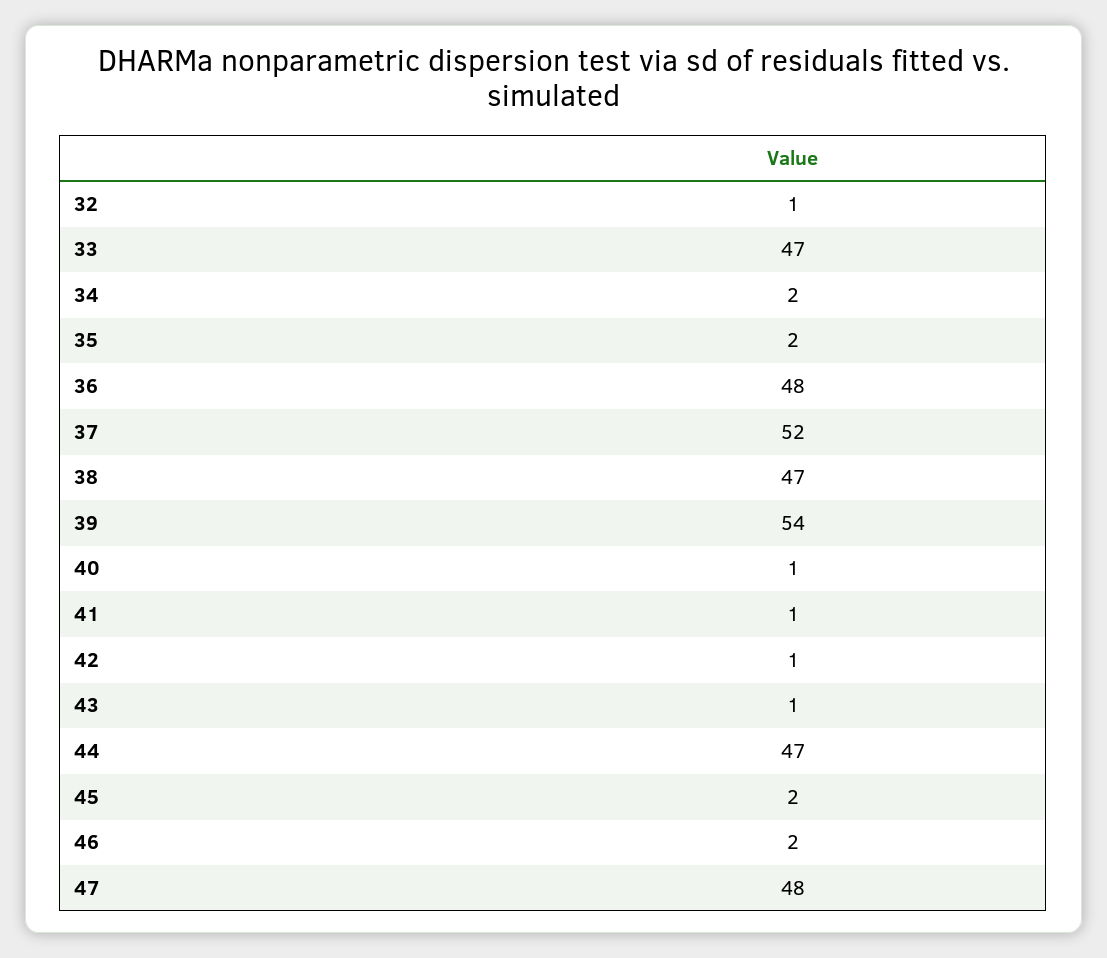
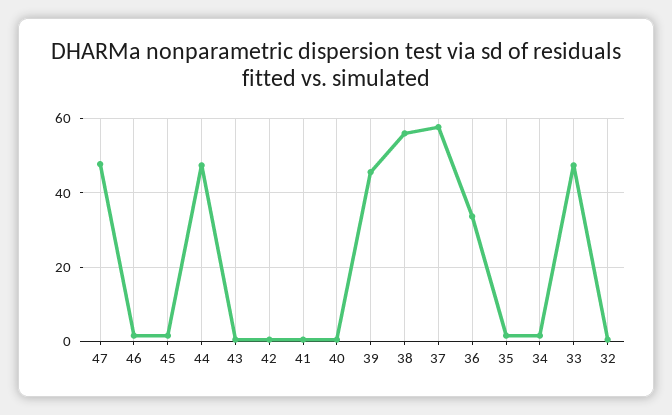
  {
    "32": 1,
    "33": 47,
    "34": 2,
    "35": 2,
-   "36": 48,
+   "36": 34,
-   "37": 52,
+   "37": 58,
-   "38": 47,
+   "38": 56,
-   "39": 54,
+   "39": 46,
    "40": 1,
    "41": 1,
    "42": 1,
    "43": 1,
    "44": 47,
    "45": 2,
    "46": 2,
    "47": 48
  }

